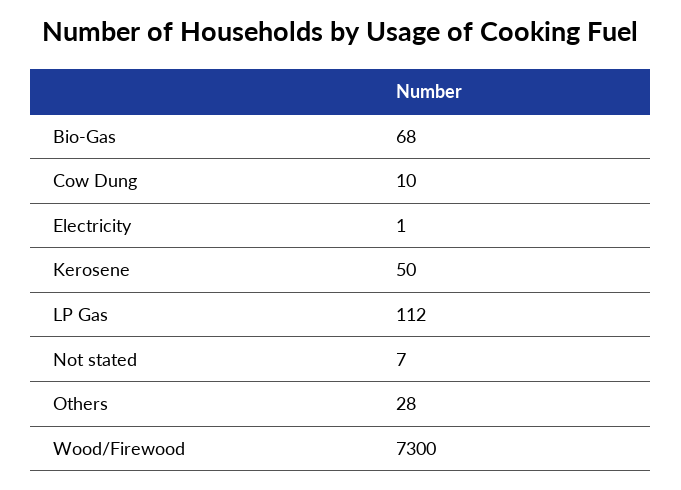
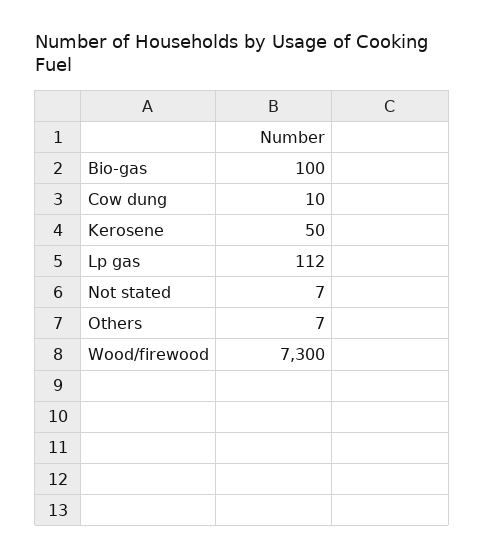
  {
-   "Bio-Gas": 68,
+   "Bio-Gas": 100,
    "Cow Dung": 10,
-   "Electricity": 1,
    "Kerosene": 50,
    "LP Gas": 112,
    "Not stated": 7,
-   "Others": 28,
+   "Others": 7,
    "Wood/Firewood": 7300
  }

